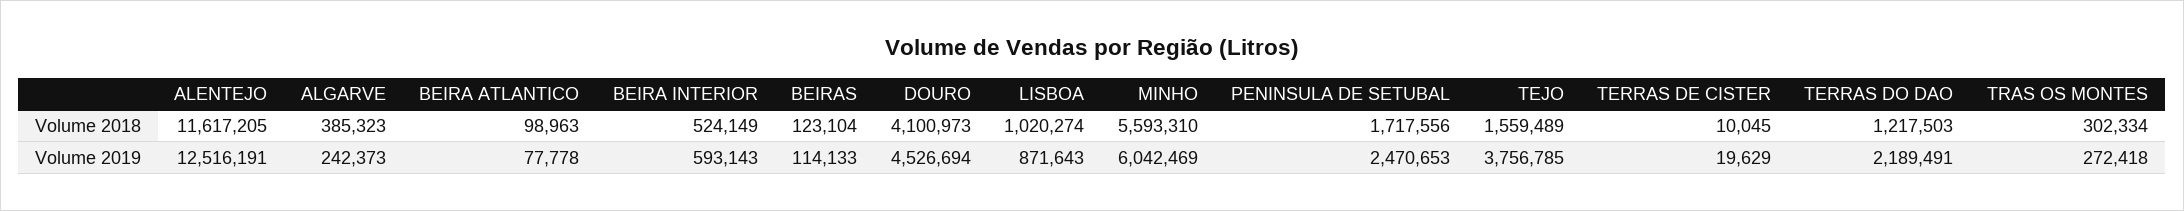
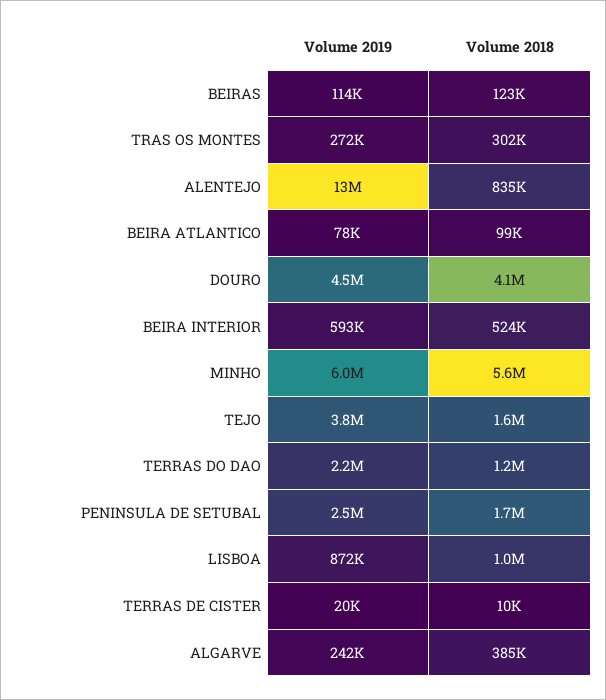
  {
    "ALENTEJO": {
-     "Volume 2018": 11617205,
+     "Volume 2018": 835000,
      "Volume 2019": 12516191
    },
    "ALGARVE": {
      "Volume 2018": 385323,
      "Volume 2019": 242373
    },
    "BEIRA ATLANTICO": {
      "Volume 2018": 98963,
      "Volume 2019": 77778
    },
    "BEIRA INTERIOR": {
      "Volume 2018": 524149,
      "Volume 2019": 593143
    },
    "BEIRAS": {
      "Volume 2018": 123104,
      "Volume 2019": 114133
    },
    "DOURO": {
      "Volume 2018": 4100973,
      "Volume 2019": 4526694
    },
    "LISBOA": {
      "Volume 2018": 1020274,
      "Volume 2019": 871643
    },
    "MINHO": {
      "Volume 2018": 5593310,
      "Volume 2019": 6042469
    },
    "PENINSULA DE SETUBAL": {
      "Volume 2018": 1717556,
      "Volume 2019": 2470653
    },
    "TEJO": {
      "Volume 2018": 1559489,
      "Volume 2019": 3756785
    },
    "TERRAS DE CISTER": {
      "Volume 2018": 10045,
      "Volume 2019": 19629
    },
    "TERRAS DO DAO": {
      "Volume 2018": 1217503,
      "Volume 2019": 2189491
    },
    "TRAS OS MONTES": {
      "Volume 2018": 302334,
      "Volume 2019": 272418
    }
  }

